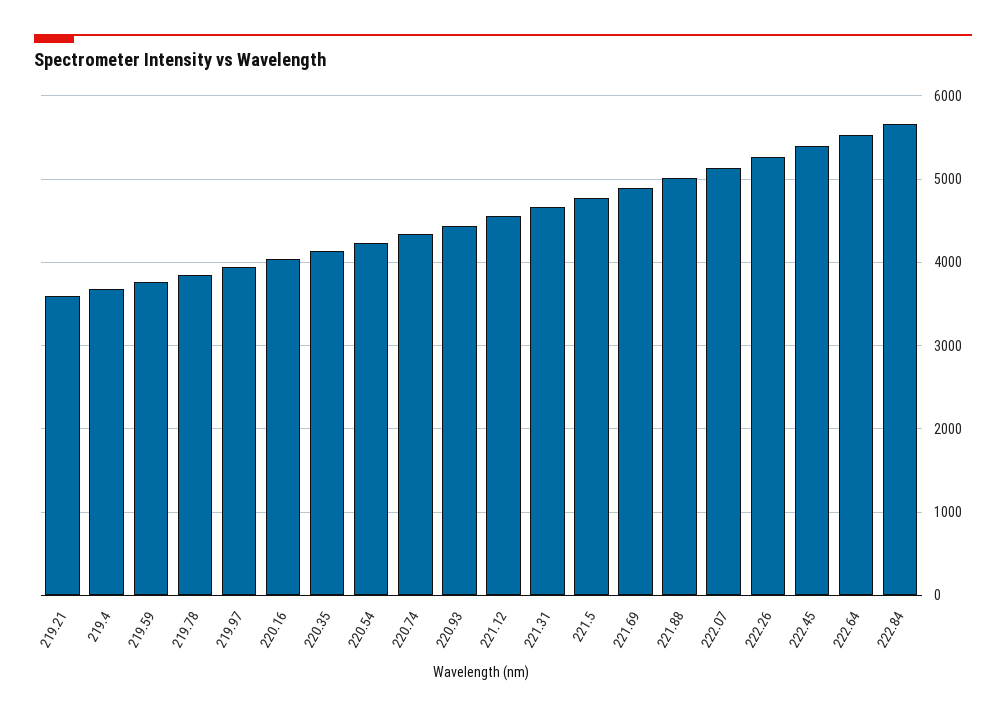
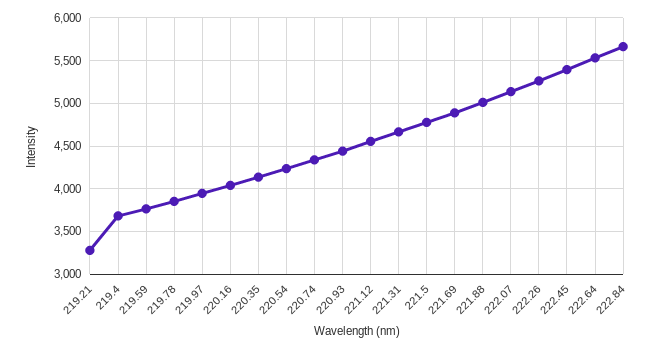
  {
-   "219.21": 3600,
+   "219.21": 3300,
    "219.4": 3700,
    "219.59": 3800,
    "219.78": 3900,
    "219.97": 3900,
    "220.16": 4000,
    "220.35": 4100,
    "220.54": 4200,
    "220.74": 4300,
    "220.93": 4400,
    "221.12": 4600,
    "221.31": 4700,
    "221.5": 4800,
    "221.69": 4900,
    "221.88": 5000,
    "222.07": 5100,
    "222.26": 5300,
    "222.45": 5400,
    "222.64": 5500,
    "222.84": 5700
  }

